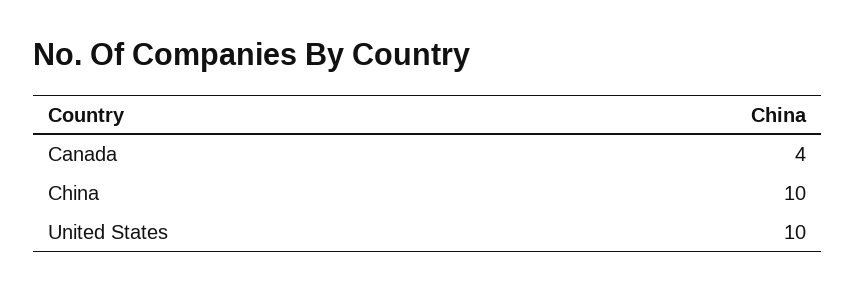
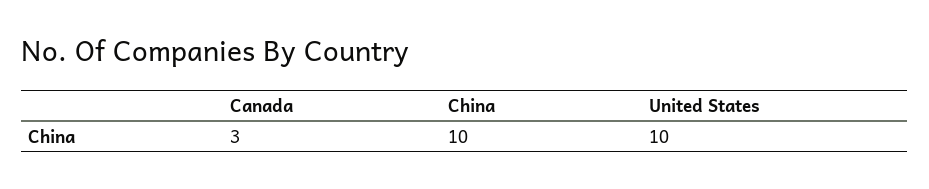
  {
-   "Canada": 4,
+   "Canada": 3,
    "China": 10,
    "United States": 10
  }

